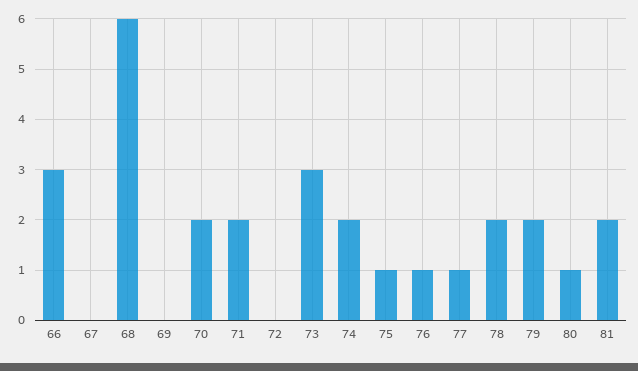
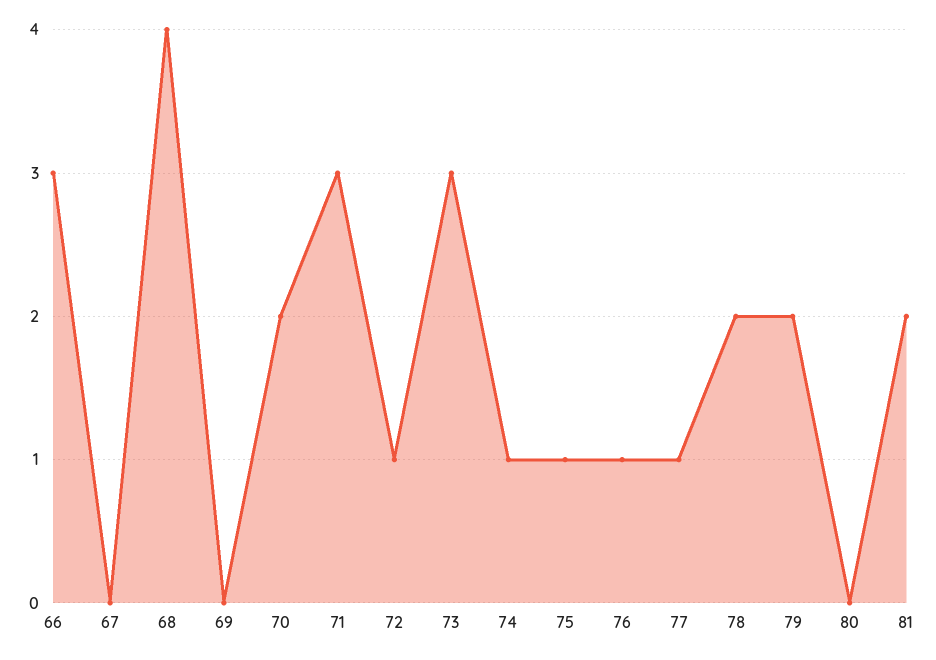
  {
    "66": 3,
    "67": 0,
-   "68": 6,
+   "68": 4,
    "69": 0,
    "70": 2,
-   "71": 2,
+   "71": 3,
-   "72": 0,
+   "72": 1,
    "73": 3,
-   "74": 2,
+   "74": 1,
    "75": 1,
    "76": 1,
    "77": 1,
    "78": 2,
    "79": 2,
-   "80": 1,
+   "80": 0,
    "81": 2
  }

